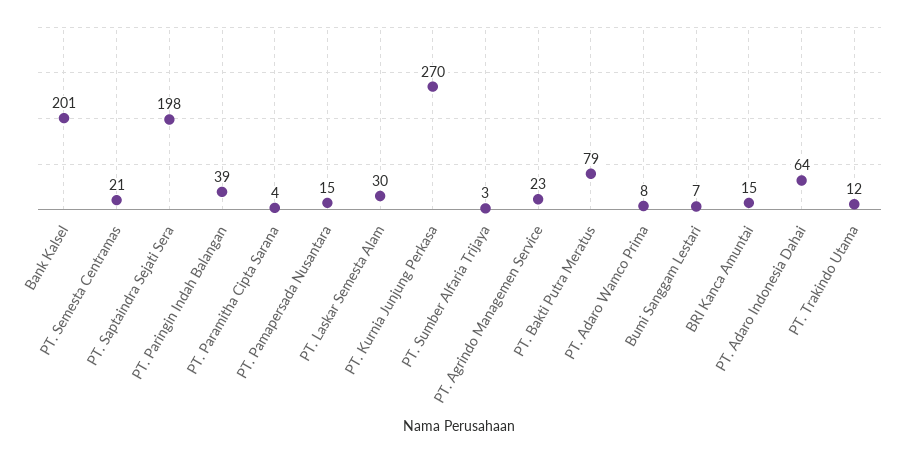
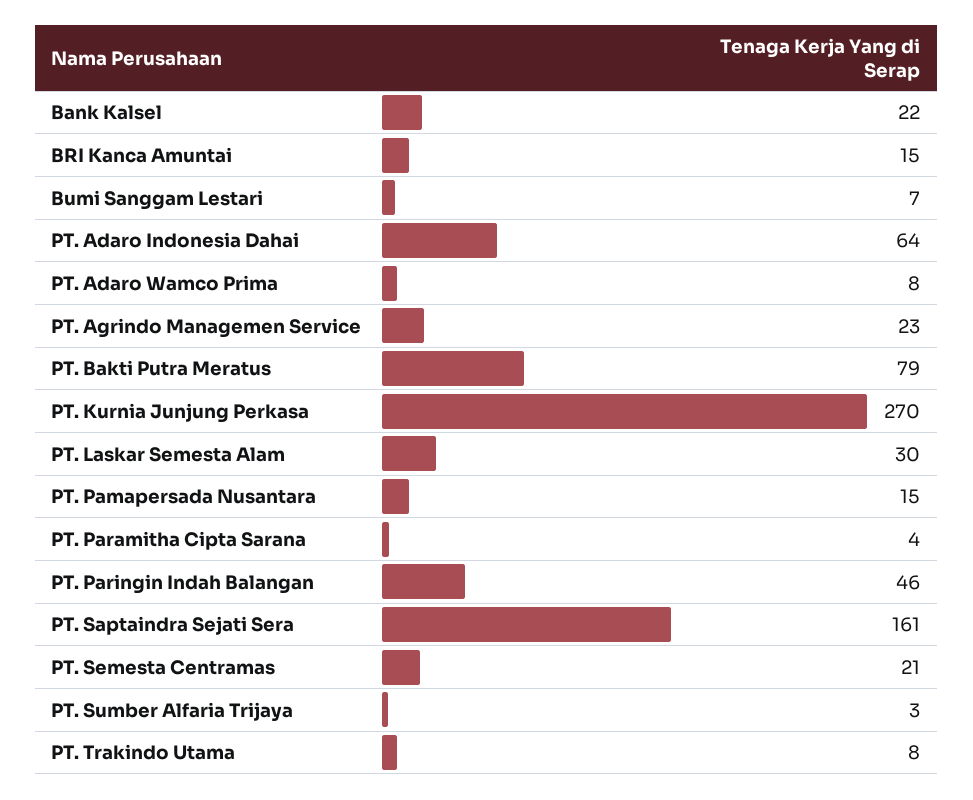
  {
-   "Bank Kalsel": 201,
+   "Bank Kalsel": 22,
    "PT. Semesta Centramas": 21,
-   "PT. Saptaindra Sejati Sera": 198,
+   "PT. Saptaindra Sejati Sera": 161,
-   "PT. Paringin Indah Balangan": 39,
+   "PT. Paringin Indah Balangan": 46,
    "PT. Paramitha Cipta Sarana": 4,
    "PT. Pamapersada Nusantara": 15,
    "PT. Laskar Semesta Alam": 30,
    "PT. Kurnia Junjung Perkasa": 270,
    "PT. Sumber Alfaria Trijaya": 3,
    "PT. Agrindo Managemen Service": 23,
    "PT. Bakti Putra Meratus": 79,
    "PT. Adaro Wamco Prima": 8,
    "Bumi Sanggam Lestari": 7,
    "BRI Kanca Amuntai": 15,
    "PT. Adaro Indonesia Dahai": 64,
-   "PT. Trakindo Utama": 12
+   "PT. Trakindo Utama": 8
  }

